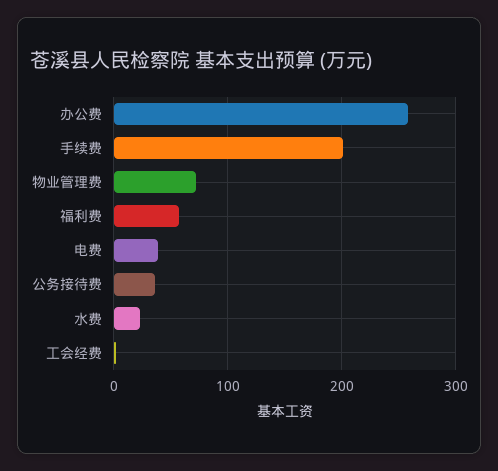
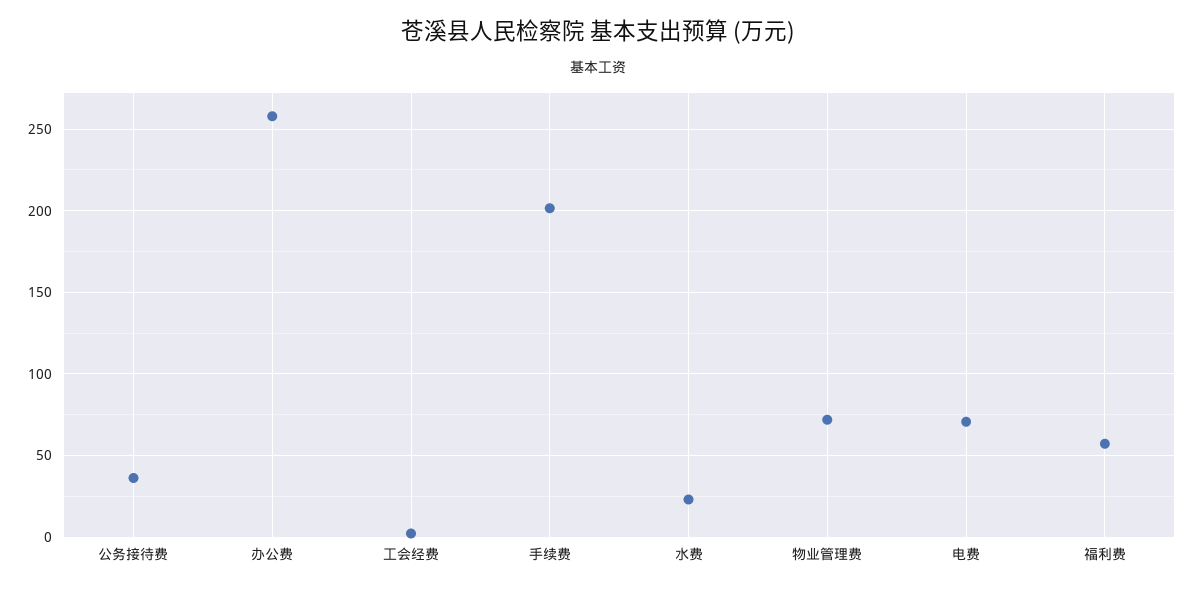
  {
    "办公费": 260,
    "手续费": 200,
    "物业管理费": 70,
    "福利费": 55,
-   "电费": 40,
+   "电费": 70,
    "公务接待费": 35,
    "水费": 25,
    "工会经费": 0
  }

